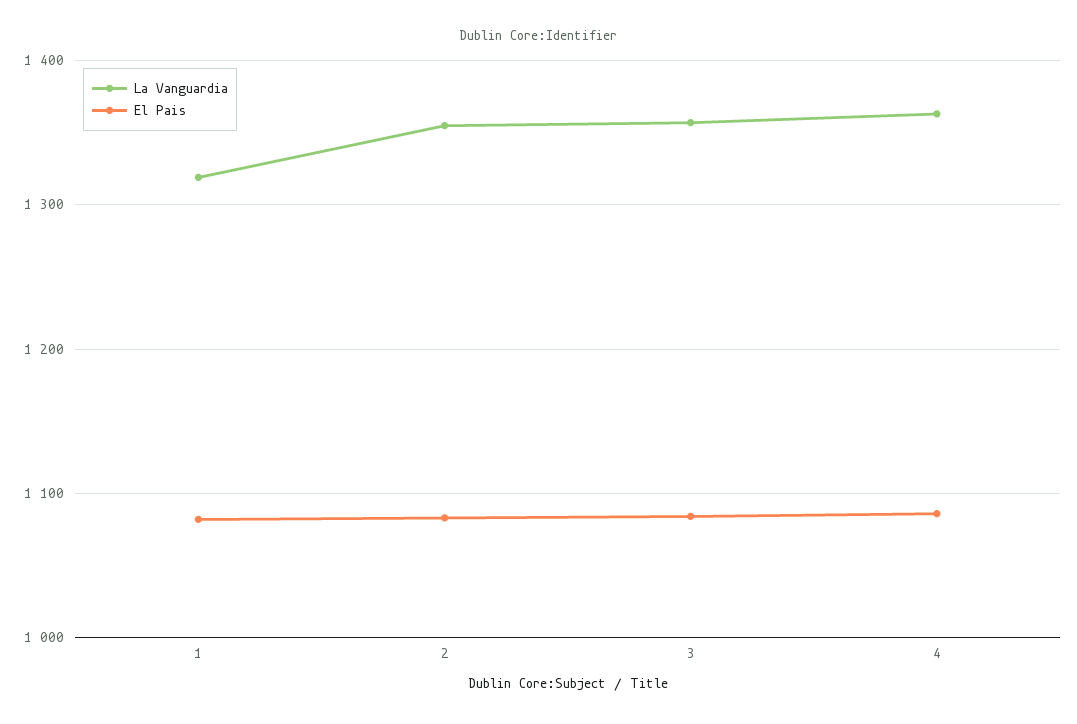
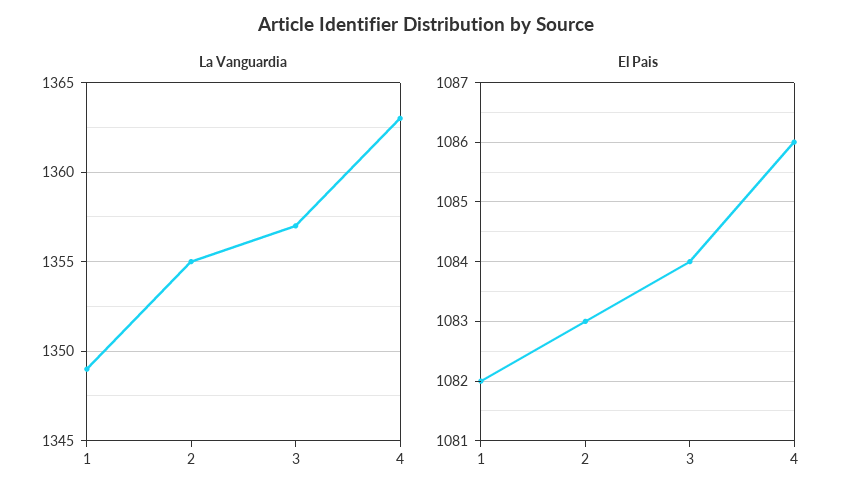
  {
    "La Vanguardia": {
-     "1": 1320,
+     "1": 1349,
      "2": 1355,
      "3": 1357,
      "4": 1363
    },
    "El Pais": {
      "1": 1082,
      "2": 1083,
      "3": 1084,
      "4": 1086
    }
  }

